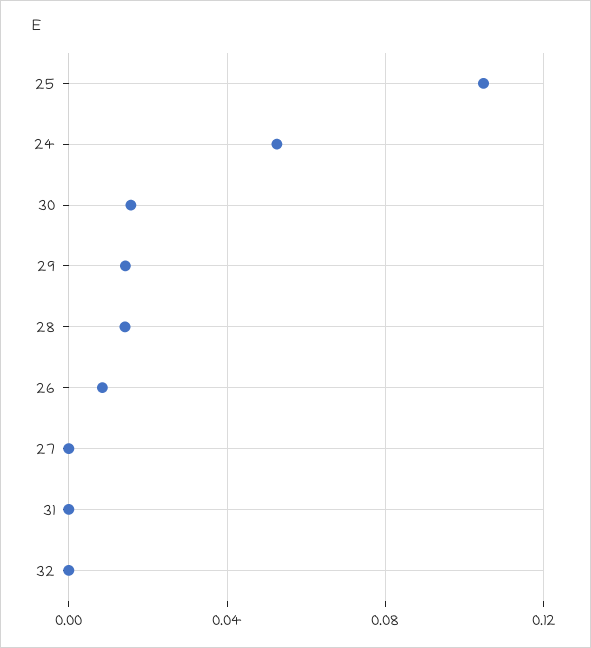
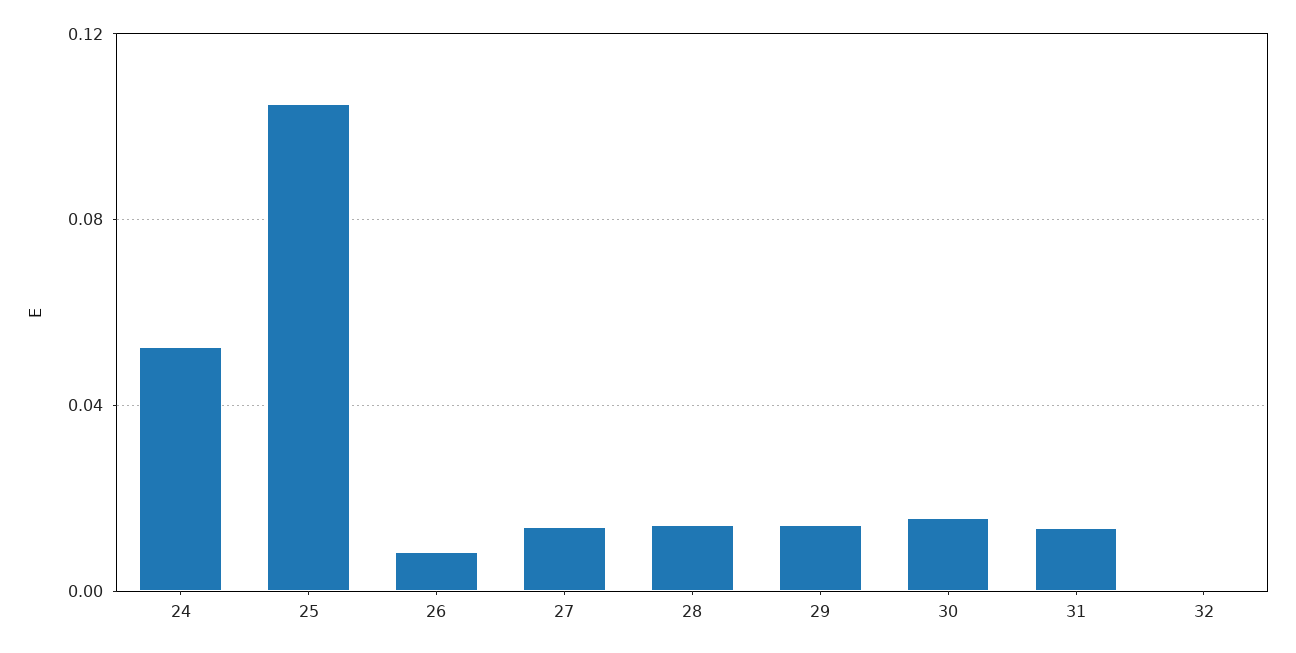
  {
    "25": 0.105,
    "24": 0.055,
    "30": 0.015,
    "29": 0.015,
    "28": 0.015,
    "26": 0.01,
-   "27": 0,
+   "27": 0.015,
-   "31": 0,
+   "31": 0.015,
    "32": 0
  }

